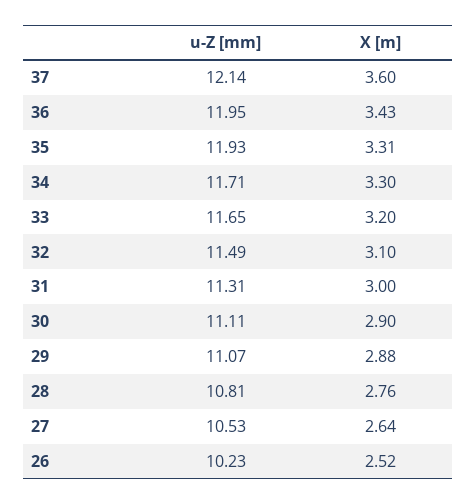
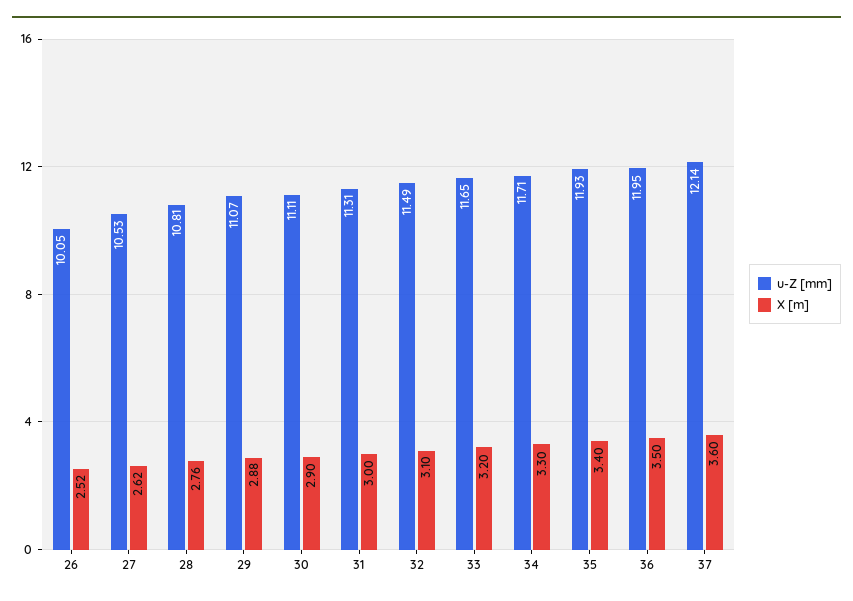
  {
    "u-Z [mm]": {
      "37": 12.14,
      "36": 11.95,
      "35": 11.93,
      "34": 11.71,
      "33": 11.65,
      "32": 11.49,
      "31": 11.31,
      "30": 11.11,
      "29": 11.07,
      "28": 10.81,
      "27": 10.53,
-     "26": 10.23
+     "26": 10.05
    },
    "X [m]": {
      "37": 3.6,
-     "36": 3.43,
+     "36": 3.5,
-     "35": 3.31,
+     "35": 3.4,
      "34": 3.3,
      "33": 3.2,
      "32": 3.1,
      "31": 3,
      "30": 2.9,
      "29": 2.88,
      "28": 2.76,
-     "27": 2.64,
+     "27": 2.62,
      "26": 2.52
    }
  }

